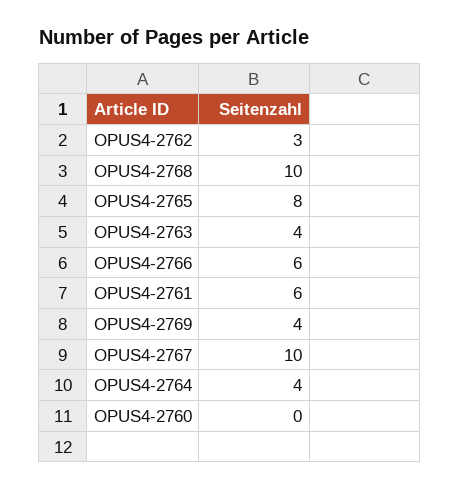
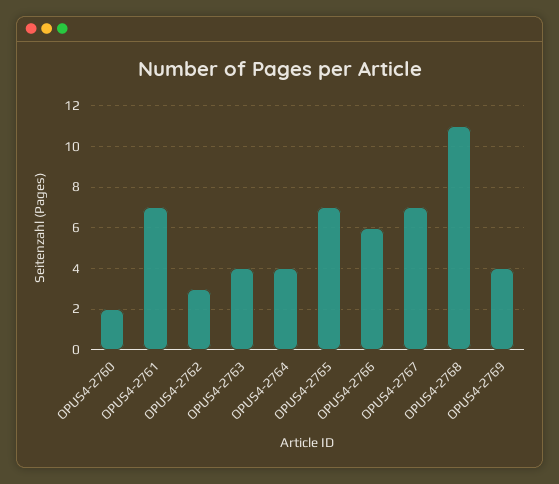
  {
    "OPUS4-2762": 3,
-   "OPUS4-2768": 10,
+   "OPUS4-2768": 11,
-   "OPUS4-2765": 8,
+   "OPUS4-2765": 7,
    "OPUS4-2763": 4,
    "OPUS4-2766": 6,
-   "OPUS4-2761": 6,
+   "OPUS4-2761": 7,
    "OPUS4-2769": 4,
-   "OPUS4-2767": 10,
+   "OPUS4-2767": 7,
    "OPUS4-2764": 4,
-   "OPUS4-2760": 0
+   "OPUS4-2760": 2
  }

